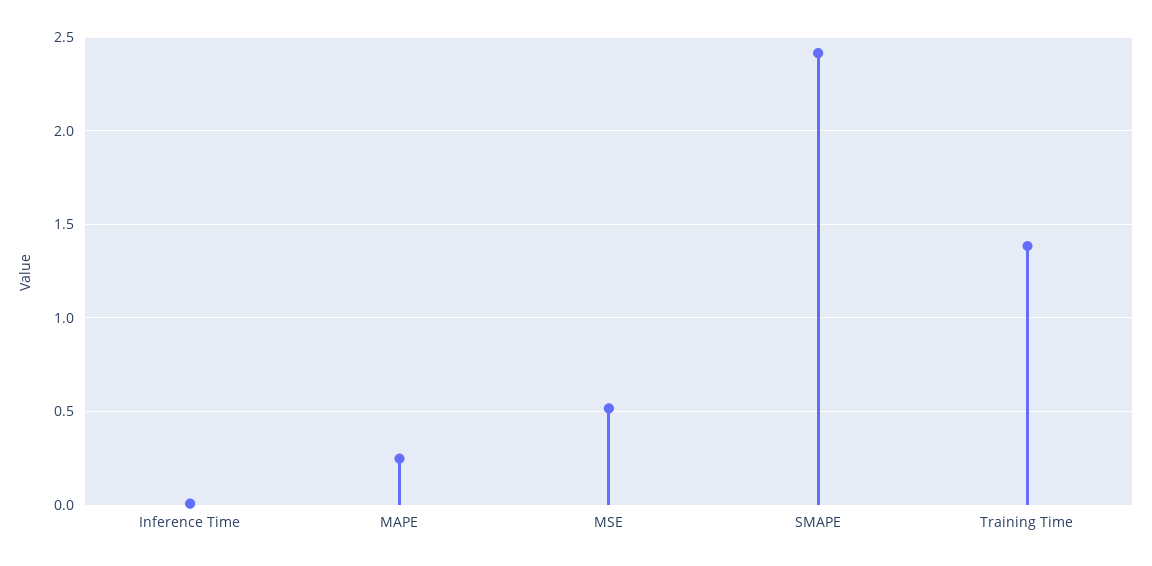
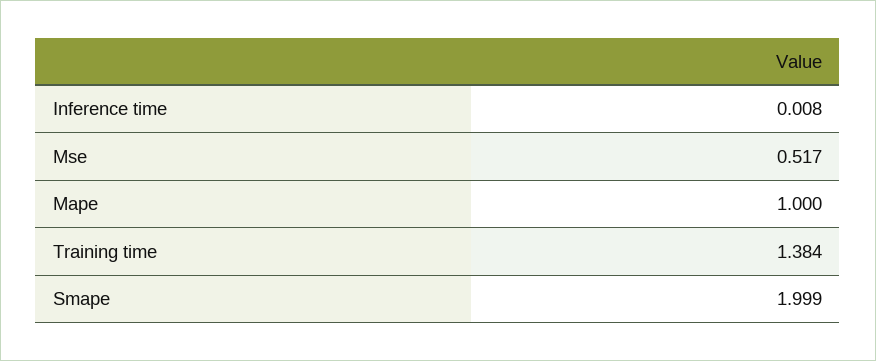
  {
    "Inference Time": 0.008,
-   "MAPE": 0.25,
+   "MAPE": 1,
    "MSE": 0.517,
-   "SMAPE": 2.4,
+   "SMAPE": 1.999,
    "Training Time": 1.384
  }

